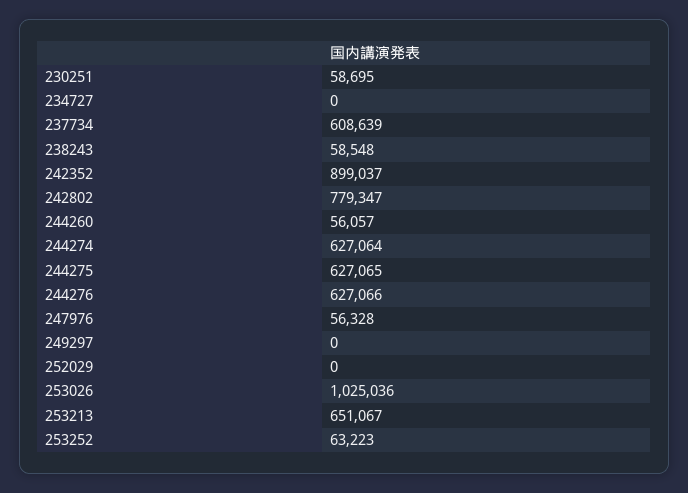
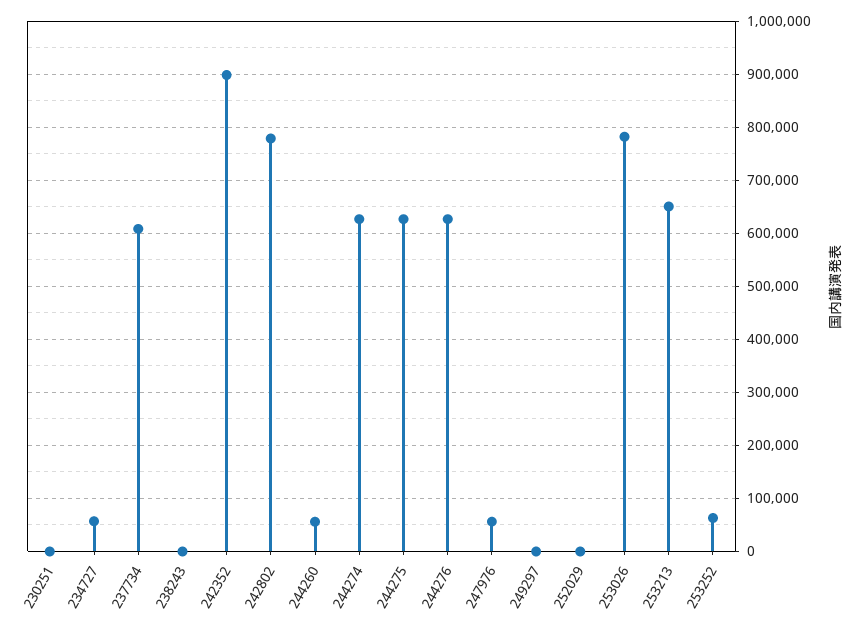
  {
-   "230251": 58695,
+   "230251": 0,
-   "234727": 0,
+   "234727": 60000,
    "237734": 608639,
-   "238243": 58548,
+   "238243": 0,
    "242352": 899037,
    "242802": 779347,
    "244260": 56057,
    "244274": 627064,
    "244275": 627065,
    "244276": 627066,
    "247976": 56328,
    "249297": 0,
    "252029": 0,
-   "253026": 1025036,
+   "253026": 780000,
    "253213": 651067,
    "253252": 63223
  }

